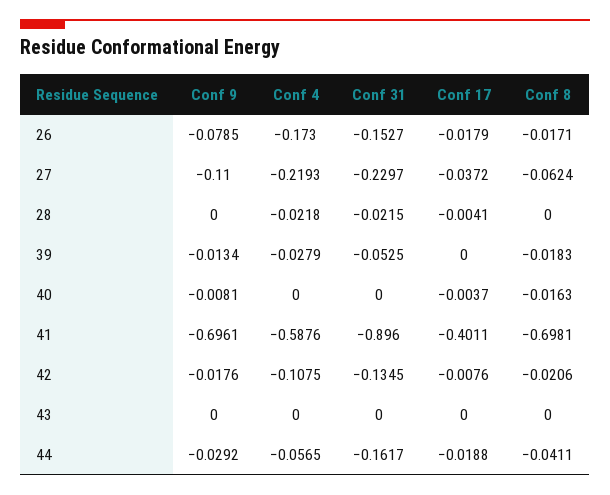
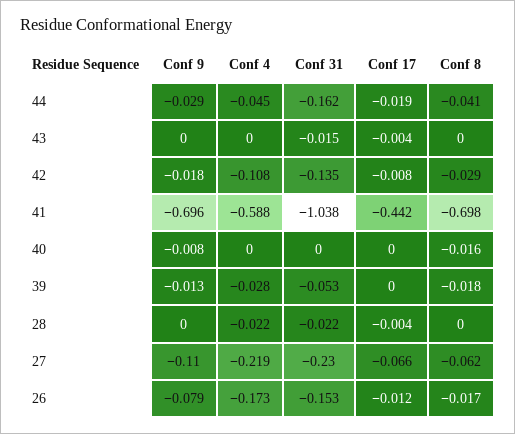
  {
    "Conf 9": {
      "26": -0.0785,
      "27": -0.11,
      "28": 0,
      "39": -0.0134,
      "40": -0.0081,
      "41": -0.6961,
      "42": -0.0176,
      "43": 0,
      "44": -0.0292
    },
    "Conf 4": {
      "26": -0.173,
      "27": -0.2193,
      "28": -0.0218,
      "39": -0.0279,
      "40": 0,
      "41": -0.5876,
      "42": -0.1075,
      "43": 0,
-     "44": -0.0565
+     "44": -0.045
    },
    "Conf 31": {
      "26": -0.1527,
      "27": -0.2297,
      "28": -0.0215,
      "39": -0.0525,
      "40": 0,
-     "41": -0.896,
+     "41": -1.038,
      "42": -0.1345,
-     "43": 0,
+     "43": -0.015,
      "44": -0.1617
    },
    "Conf 17": {
-     "26": -0.0179,
+     "26": -0.012,
-     "27": -0.0372,
+     "27": -0.066,
      "28": -0.0041,
      "39": 0,
-     "40": -0.0037,
+     "40": 0,
-     "41": -0.4011,
+     "41": -0.442,
      "42": -0.0076,
-     "43": 0,
+     "43": -0.004,
      "44": -0.0188
    },
    "Conf 8": {
      "26": -0.0171,
      "27": -0.0624,
      "28": 0,
      "39": -0.0183,
      "40": -0.0163,
      "41": -0.6981,
-     "42": -0.0206,
+     "42": -0.029,
      "43": 0,
      "44": -0.0411
    }
  }

